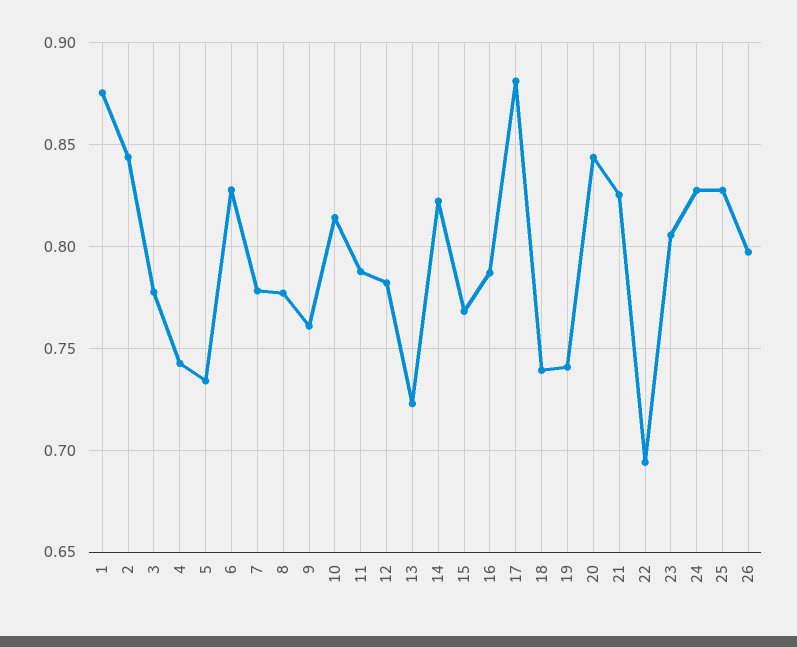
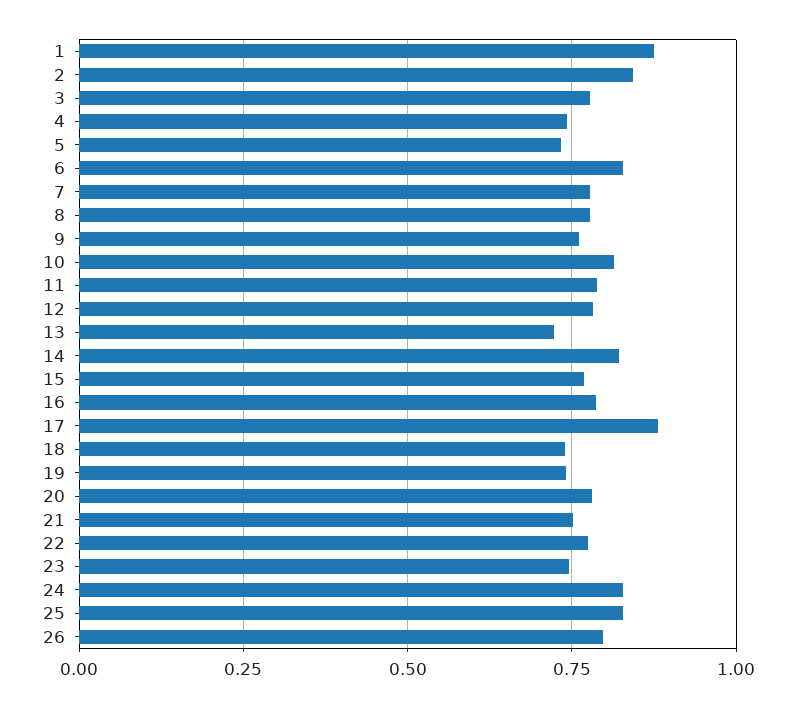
  {
    "1": 0.875,
    "2": 0.845,
    "3": 0.78,
    "4": 0.745,
    "5": 0.735,
    "6": 0.83,
    "7": 0.78,
    "8": 0.775,
    "9": 0.76,
    "10": 0.815,
    "11": 0.79,
    "12": 0.78,
    "13": 0.725,
    "14": 0.82,
    "15": 0.77,
    "16": 0.785,
    "17": 0.88,
    "18": 0.74,
    "19": 0.74,
-   "20": 0.845,
+   "20": 0.775,
-   "21": 0.825,
+   "21": 0.75,
-   "22": 0.695,
+   "22": 0.775,
-   "23": 0.805,
+   "23": 0.75,
    "24": 0.825,
    "25": 0.83,
    "26": 0.795
  }

